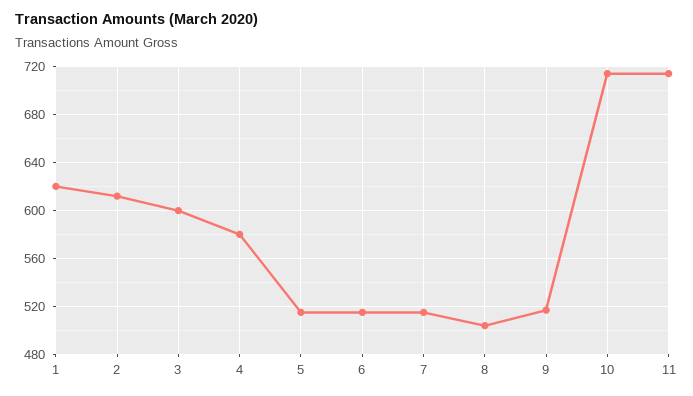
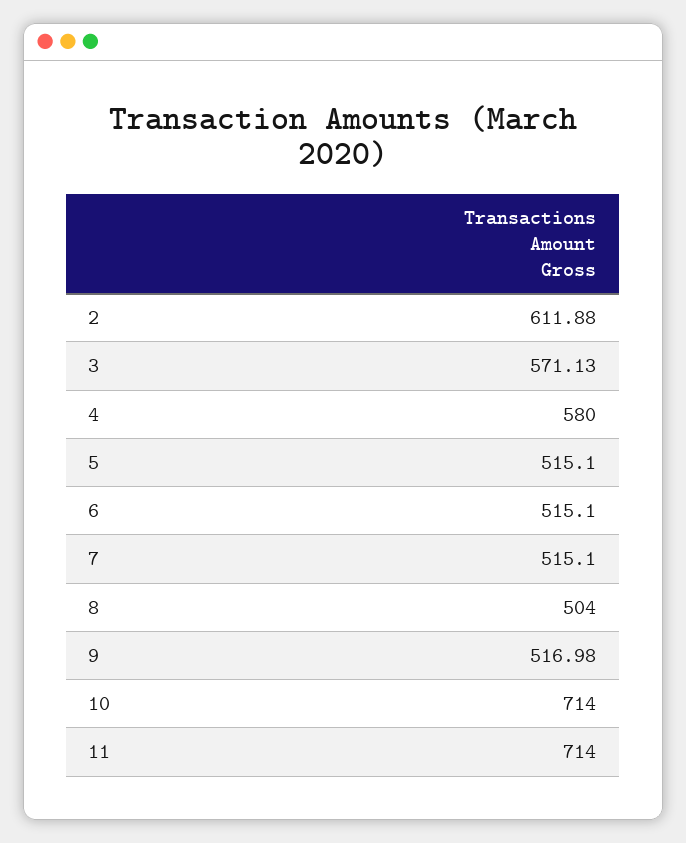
  {
-   "1": 620,
    "2": 611.88,
-   "3": 600,
+   "3": 571.13,
    "4": 580,
    "5": 515.1,
    "6": 515.1,
    "7": 515.1,
    "8": 504,
    "9": 516.98,
    "10": 714,
    "11": 714
  }

